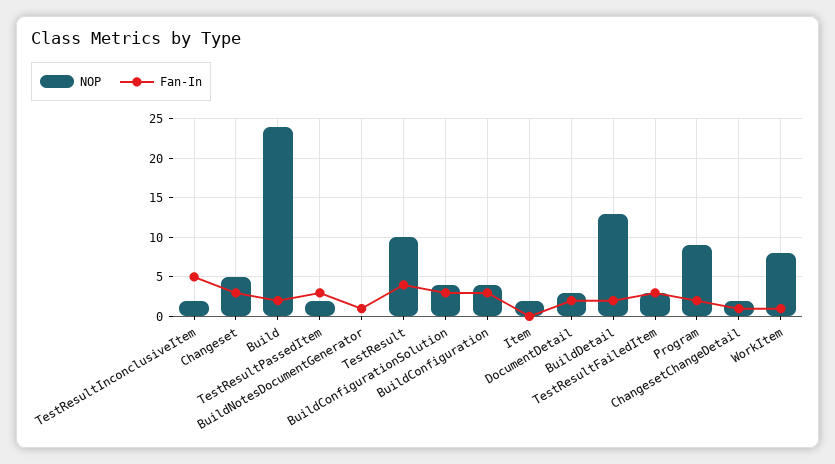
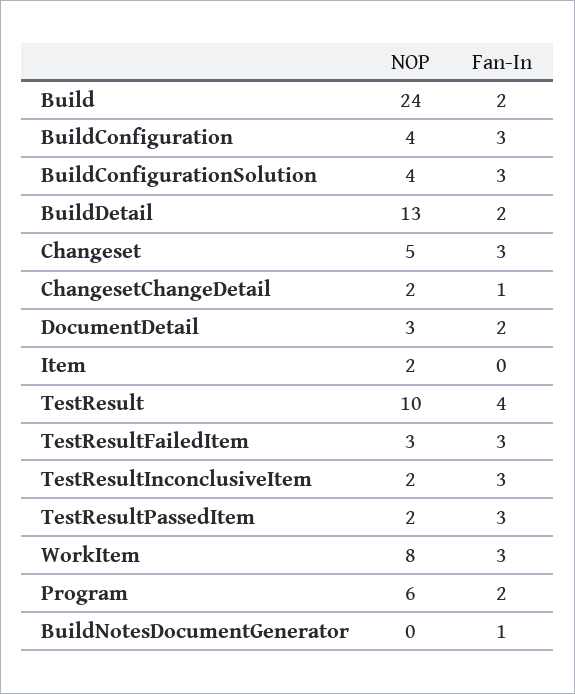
  {
    "NOP": {
      "TestResultInconclusiveItem": 2,
      "Changeset": 5,
      "Build": 24,
      "TestResultPassedItem": 2,
      "BuildNotesDocumentGenerator": 0,
      "TestResult": 10,
      "BuildConfigurationSolution": 4,
      "BuildConfiguration": 4,
      "Item": 2,
      "DocumentDetail": 3,
      "BuildDetail": 13,
      "TestResultFailedItem": 3,
-     "Program": 9,
+     "Program": 6,
      "ChangesetChangeDetail": 2,
      "WorkItem": 8
    },
    "Fan-In": {
-     "TestResultInconclusiveItem": 5,
+     "TestResultInconclusiveItem": 3,
      "Changeset": 3,
      "Build": 2,
      "TestResultPassedItem": 3,
      "BuildNotesDocumentGenerator": 1,
      "TestResult": 4,
      "BuildConfigurationSolution": 3,
      "BuildConfiguration": 3,
      "Item": 0,
      "DocumentDetail": 2,
      "BuildDetail": 2,
      "TestResultFailedItem": 3,
      "Program": 2,
      "ChangesetChangeDetail": 1,
-     "WorkItem": 1
+     "WorkItem": 3
    }
  }

